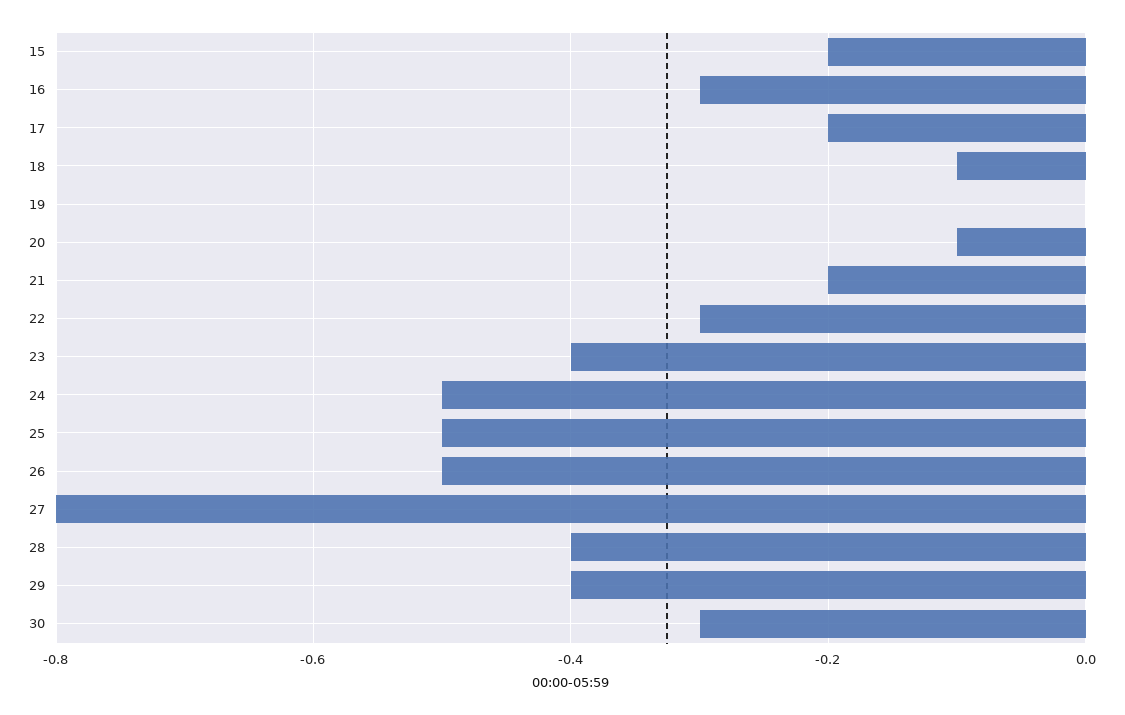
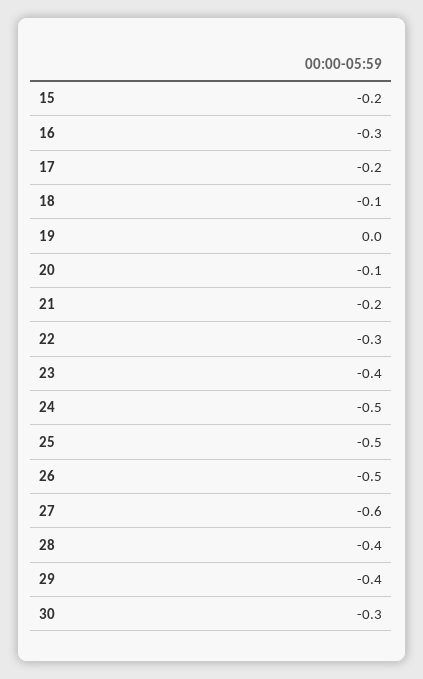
  {
    "15": -0.2,
    "16": -0.3,
    "17": -0.2,
    "18": -0.1,
    "19": 0,
    "20": -0.1,
    "21": -0.2,
    "22": -0.3,
    "23": -0.4,
    "24": -0.5,
    "25": -0.5,
    "26": -0.5,
-   "27": -0.8,
+   "27": -0.6,
    "28": -0.4,
    "29": -0.4,
    "30": -0.3
  }

